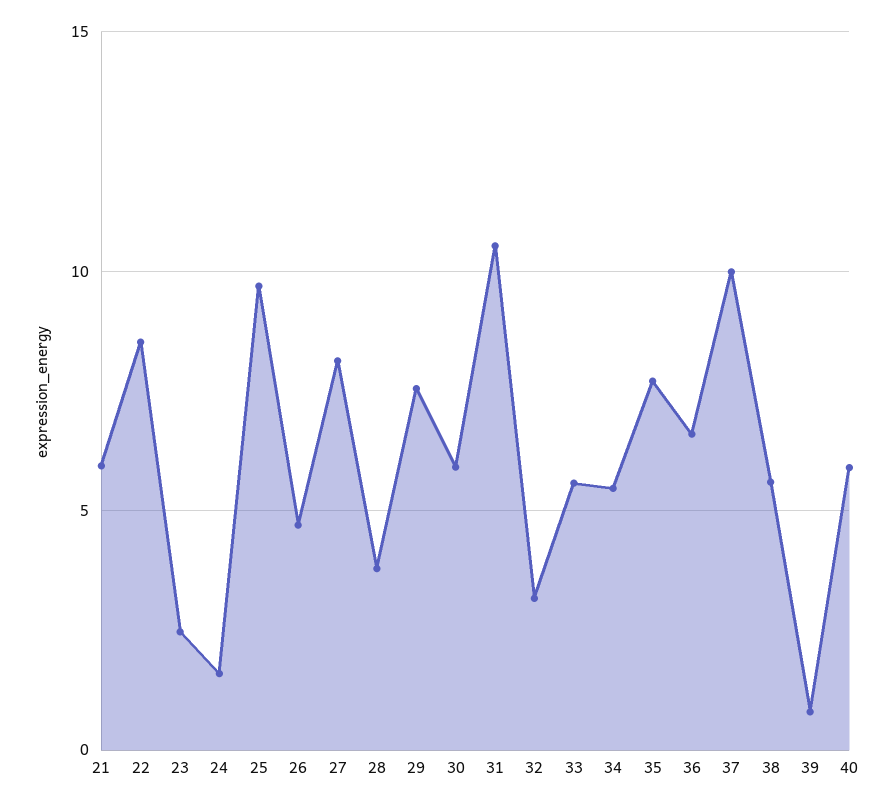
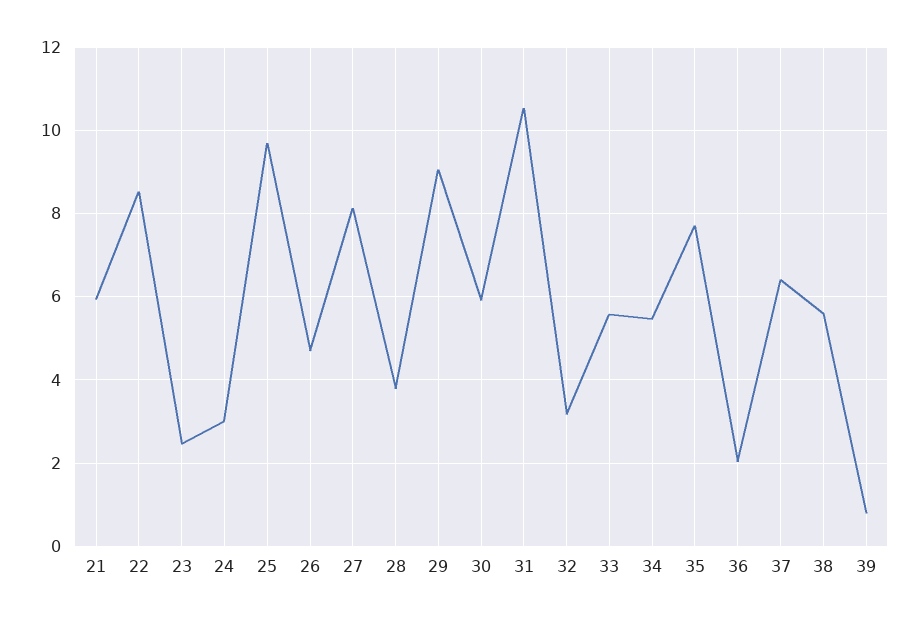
  {
    "21": 6,
    "22": 8.6,
    "23": 2.4,
-   "24": 1.5,
+   "24": 3,
    "25": 9.6,
    "26": 4.8,
    "27": 8.2,
    "28": 3.8,
-   "29": 7.5,
+   "29": 9,
    "30": 6,
    "31": 10.6,
    "32": 3.2,
    "33": 5.6,
    "34": 5.4,
    "35": 7.8,
-   "36": 6.5,
+   "36": 2,
-   "37": 10,
+   "37": 6.4,
    "38": 5.6,
-   "39": 0.8,
+   "39": 0.8
-   "40": 6
  }

